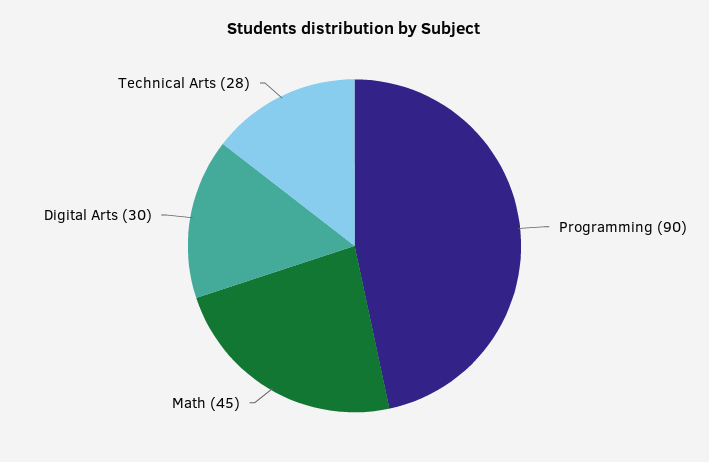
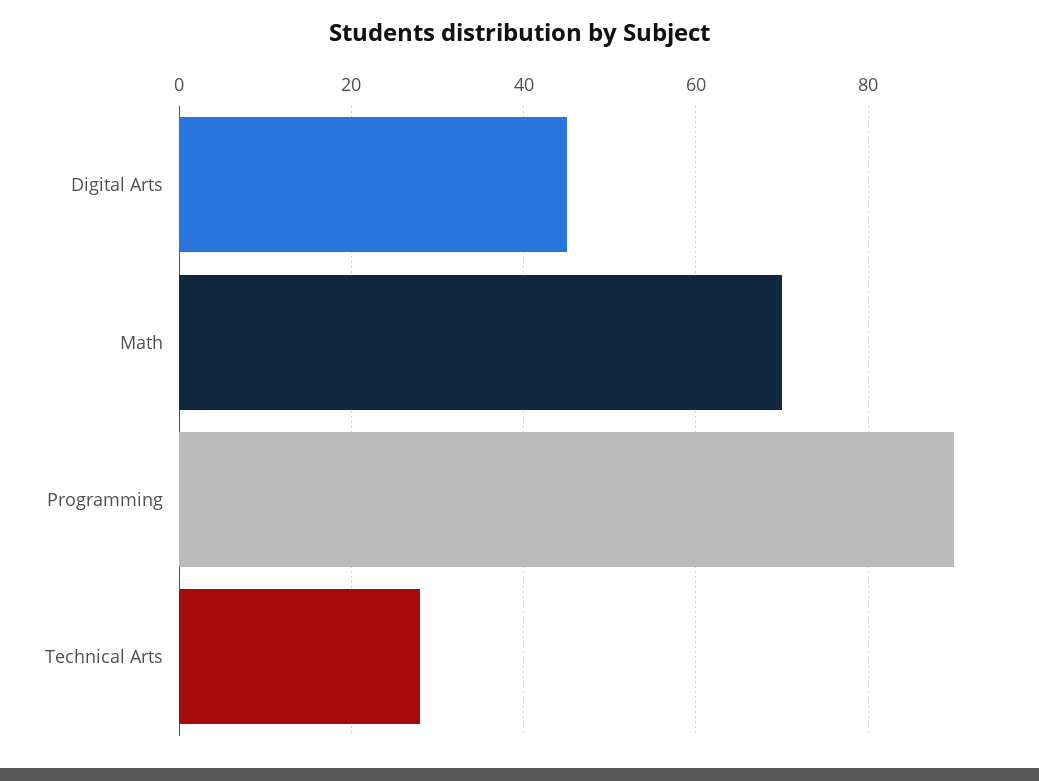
  {
    "Programming": 90,
-   "Math": 45,
+   "Math": 70,
-   "Digital Arts": 30,
+   "Digital Arts": 45,
    "Technical Arts": 28
  }

